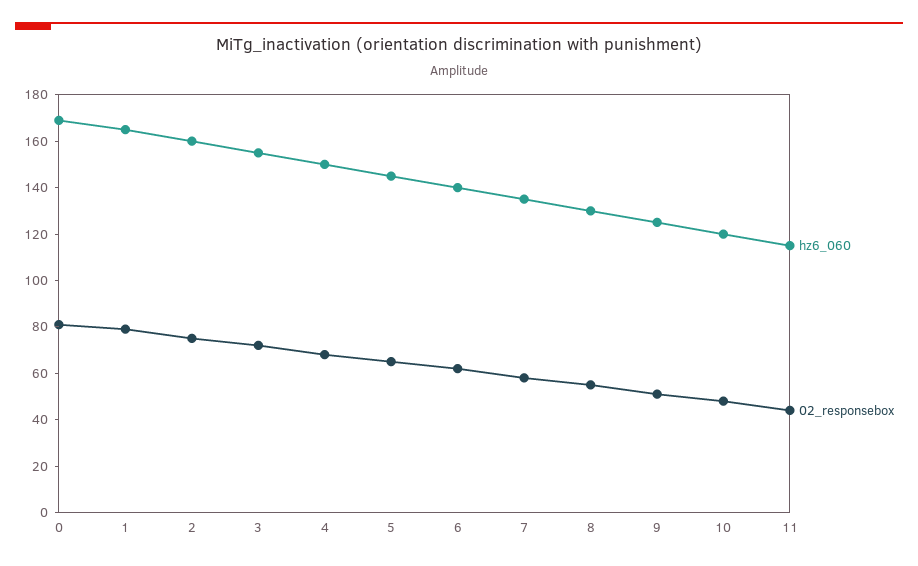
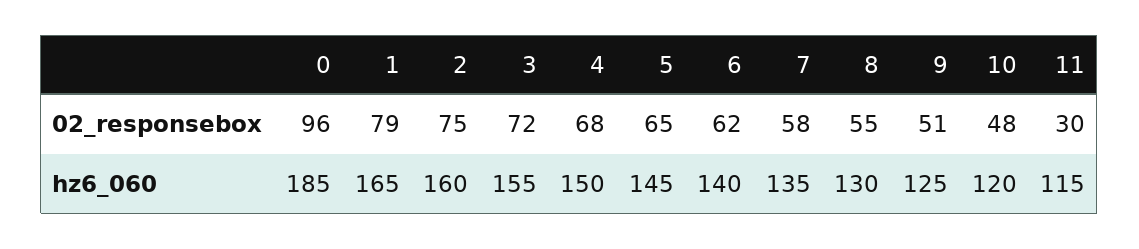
  {
    "hz6_060": {
-     "0": 170,
+     "0": 185,
      "1": 165,
      "2": 160,
      "3": 155,
      "4": 150,
      "5": 145,
      "6": 140,
      "7": 135,
      "8": 130,
      "9": 125,
      "10": 120,
      "11": 115
    },
    "02_responsebox": {
-     "0": 80,
+     "0": 96,
      "1": 79,
      "2": 75,
      "3": 72,
      "4": 68,
      "5": 65,
      "6": 62,
      "7": 58,
      "8": 55,
      "9": 51,
      "10": 48,
-     "11": 45
+     "11": 30
    }
  }

